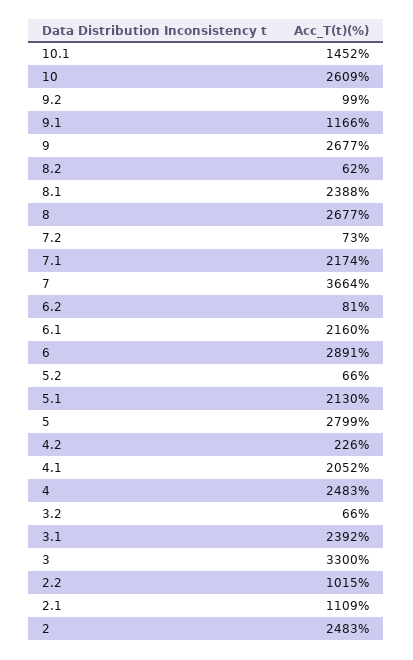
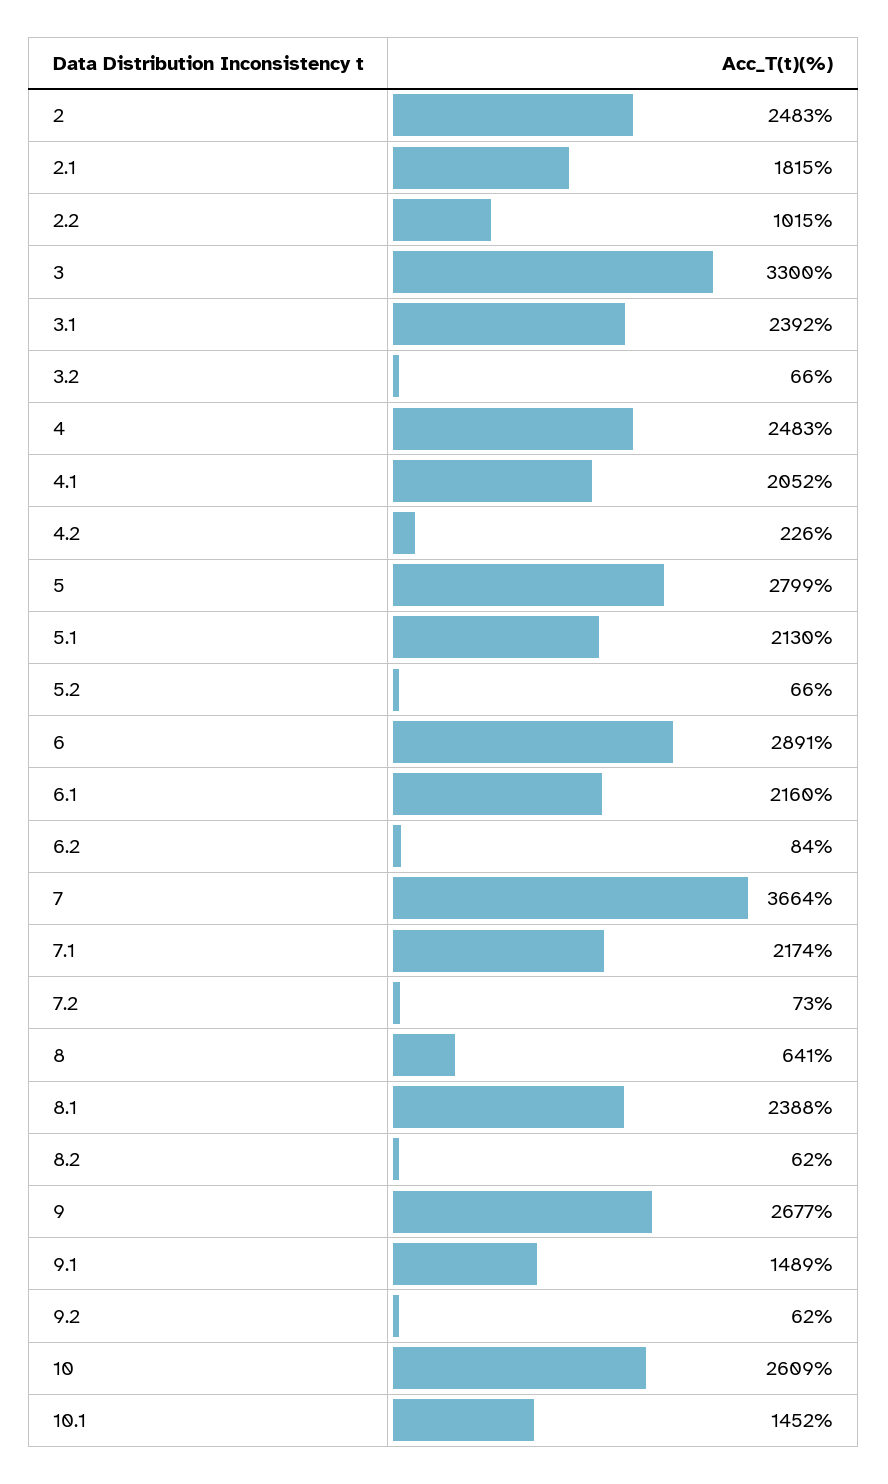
  {
    "10.1": 1452,
    "10": 2609,
-   "9.2": 99,
+   "9.2": 62,
-   "9.1": 1166,
+   "9.1": 1489,
    "9": 2677,
    "8.2": 62,
    "8.1": 2388,
-   "8": 2677,
+   "8": 641,
    "7.2": 73,
    "7.1": 2174,
    "7": 3664,
-   "6.2": 81,
+   "6.2": 84,
    "6.1": 2160,
    "6": 2891,
    "5.2": 66,
    "5.1": 2130,
    "5": 2799,
    "4.2": 226,
    "4.1": 2052,
    "4": 2483,
    "3.2": 66,
    "3.1": 2392,
    "3": 3300,
    "2.2": 1015,
-   "2.1": 1109,
+   "2.1": 1815,
    "2": 2483
  }

